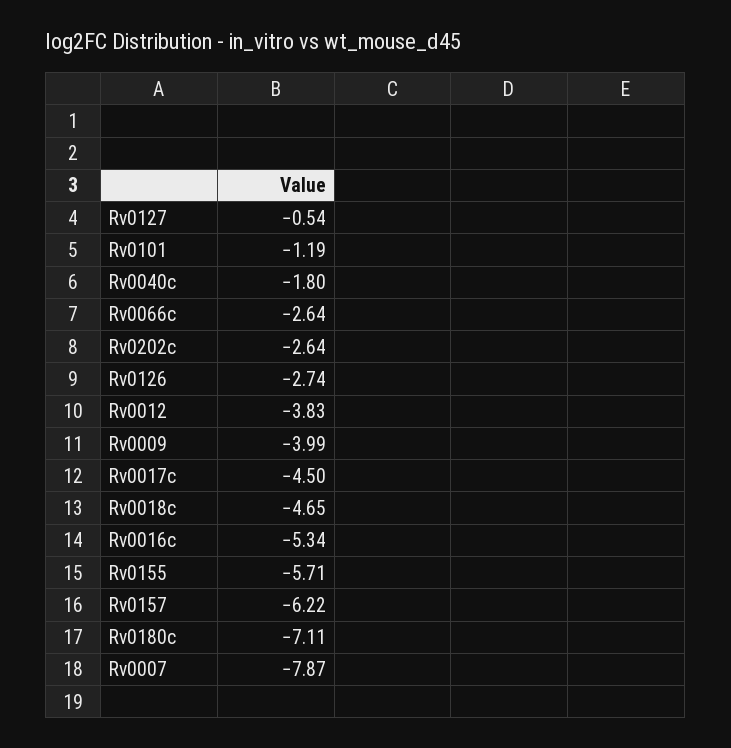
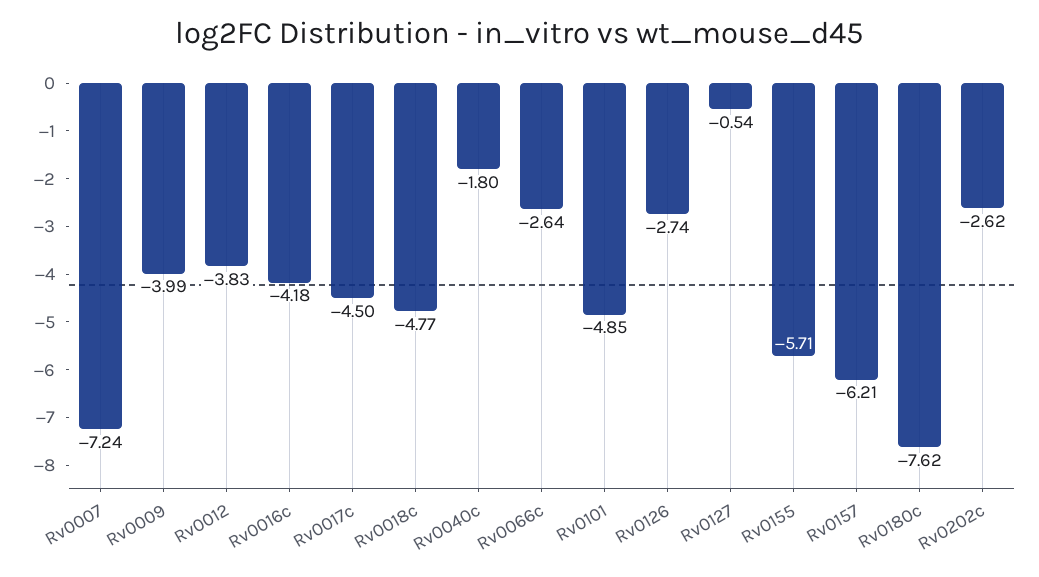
  {
    "Rv0127": -0.54,
-   "Rv0101": -1.19,
+   "Rv0101": -4.85,
    "Rv0040c": -1.8,
    "Rv0066c": -2.64,
-   "Rv0202c": -2.64,
+   "Rv0202c": -2.62,
    "Rv0126": -2.74,
    "Rv0012": -3.83,
    "Rv0009": -3.99,
    "Rv0017c": -4.5,
-   "Rv0018c": -4.65,
+   "Rv0018c": -4.77,
-   "Rv0016c": -5.34,
+   "Rv0016c": -4.18,
    "Rv0155": -5.71,
-   "Rv0157": -6.22,
+   "Rv0157": -6.21,
-   "Rv0180c": -7.11,
+   "Rv0180c": -7.62,
-   "Rv0007": -7.87
+   "Rv0007": -7.24
  }

